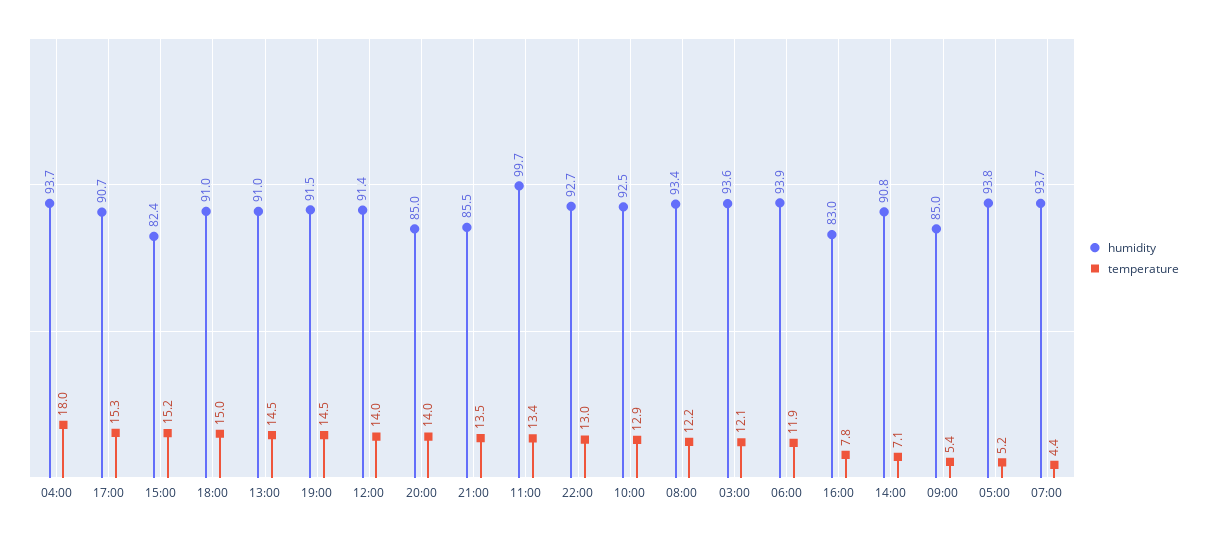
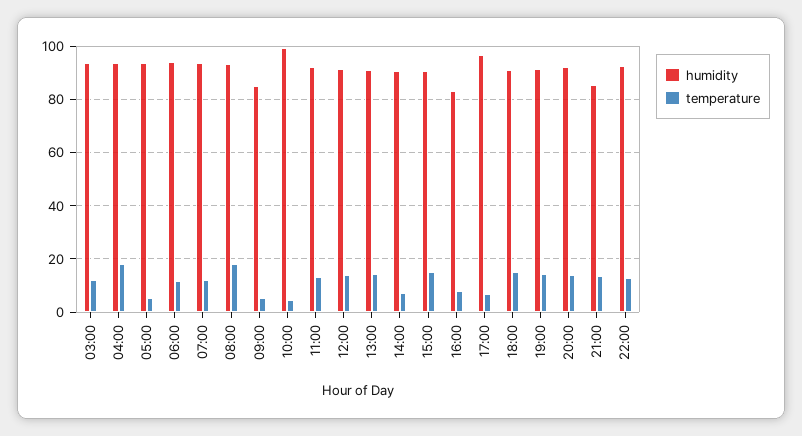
  {
    "humidity": {
      "04:00": 93.7,
-     "17:00": 90.7,
+     "17:00": 97.5,
-     "15:00": 82.4,
+     "15:00": 90,
      "18:00": 91,
      "13:00": 91,
      "19:00": 91.5,
      "12:00": 91.4,
-     "20:00": 85,
+     "20:00": 92.5,
      "21:00": 85.5,
-     "11:00": 99.7,
+     "11:00": 92.5,
      "22:00": 92.7,
-     "10:00": 92.5,
+     "10:00": 100,
      "08:00": 93.4,
      "03:00": 93.6,
      "06:00": 93.9,
      "16:00": 83,
      "14:00": 90.8,
      "09:00": 85,
      "05:00": 93.8,
      "07:00": 93.7
    },
    "temperature": {
      "04:00": 18,
-     "17:00": 15.3,
+     "17:00": 7.5,
      "15:00": 15.2,
      "18:00": 15,
      "13:00": 14.5,
      "19:00": 14.5,
      "12:00": 14,
      "20:00": 14,
      "21:00": 13.5,
      "11:00": 13.4,
      "22:00": 13,
-     "10:00": 12.9,
+     "10:00": 5,
-     "08:00": 12.2,
+     "08:00": 17.5,
      "03:00": 12.1,
      "06:00": 11.9,
      "16:00": 7.8,
      "14:00": 7.1,
      "09:00": 5.4,
      "05:00": 5.2,
-     "07:00": 4.4
+     "07:00": 12.5
    }
  }

